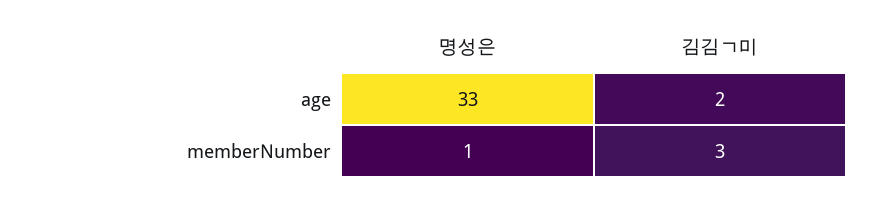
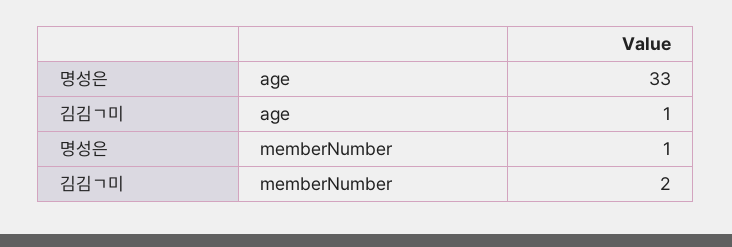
  {
    "명성은": {
      "age": 33,
      "memberNumber": 1
    },
    "김김ㄱ미": {
-     "age": 2,
+     "age": 1,
-     "memberNumber": 3
+     "memberNumber": 2
    }
  }

